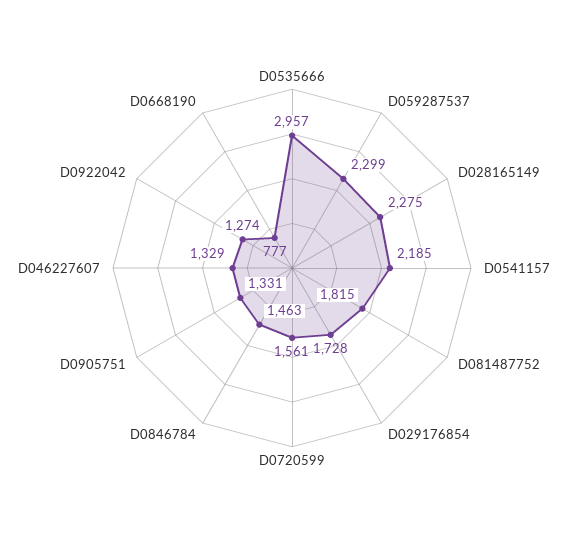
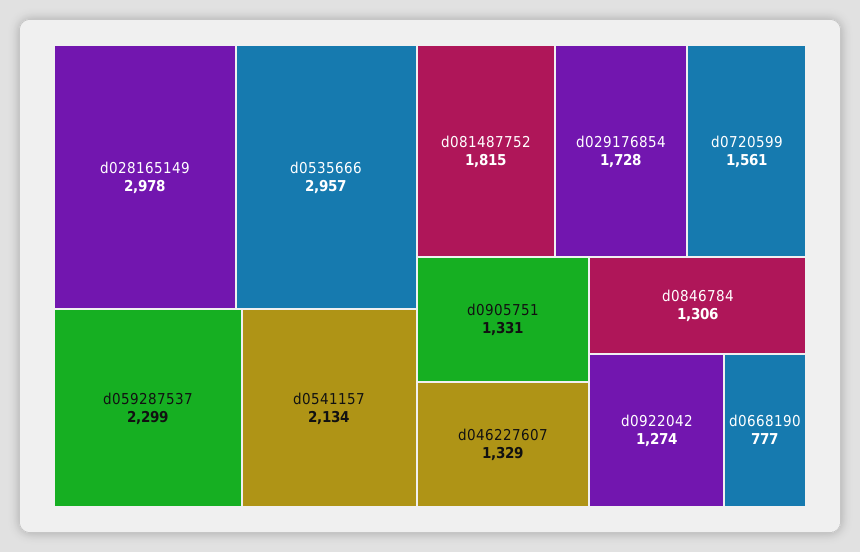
  {
    "D0535666": 2957,
    "D059287537": 2299,
-   "D028165149": 2275,
+   "D028165149": 2978,
-   "D0541157": 2185,
+   "D0541157": 2134,
    "D081487752": 1815,
    "D029176854": 1728,
    "D0720599": 1561,
-   "D0846784": 1463,
+   "D0846784": 1306,
    "D0905751": 1331,
    "D046227607": 1329,
    "D0922042": 1274,
    "D0668190": 777
  }

